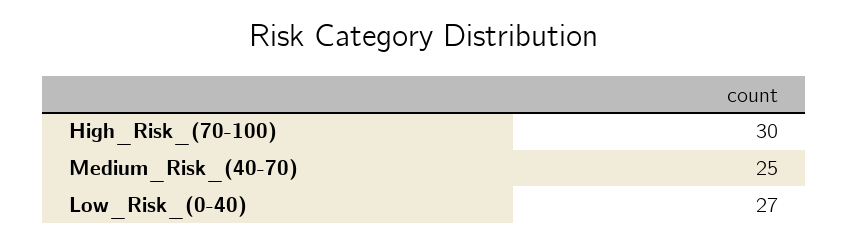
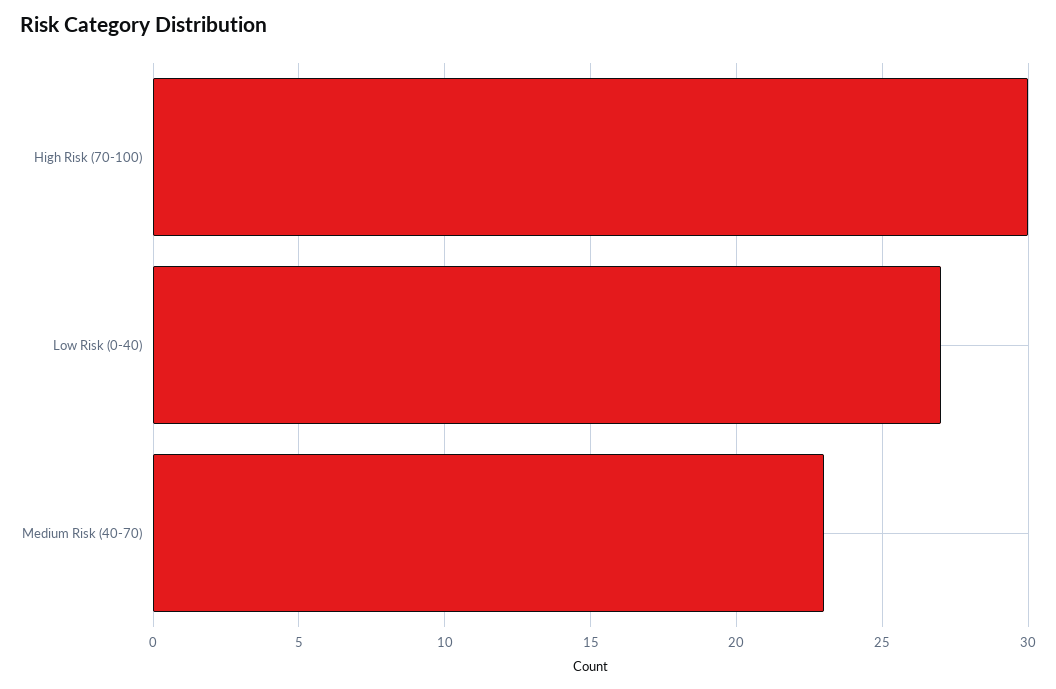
  {
    "High_Risk_(70-100)": 30,
-   "Medium_Risk_(40-70)": 25,
+   "Medium_Risk_(40-70)": 23,
    "Low_Risk_(0-40)": 27
  }

